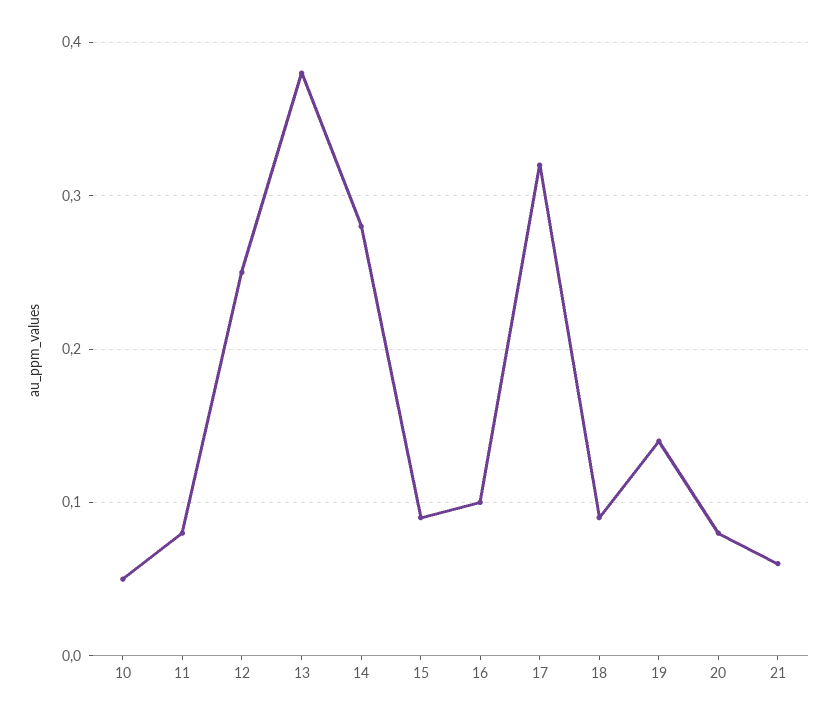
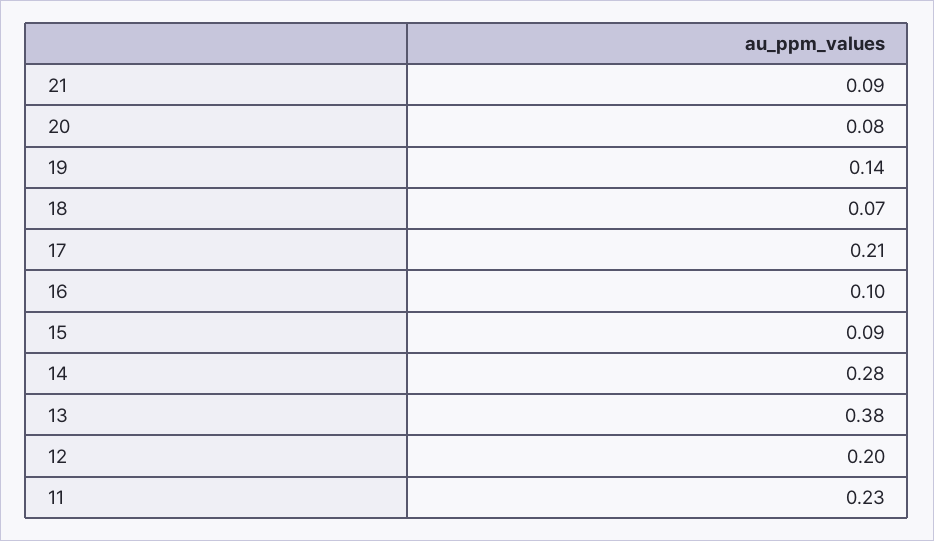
  {
-   "10": 0.05,
-   "11": 0.08,
+   "11": 0.23,
-   "12": 0.25,
+   "12": 0.2,
    "13": 0.38,
    "14": 0.28,
    "15": 0.09,
    "16": 0.1,
-   "17": 0.32,
+   "17": 0.21,
-   "18": 0.09,
+   "18": 0.07,
    "19": 0.14,
    "20": 0.08,
-   "21": 0.06
+   "21": 0.09
  }

